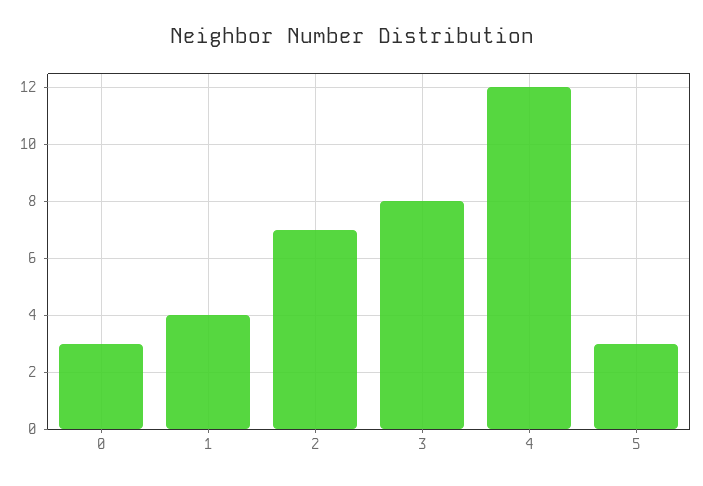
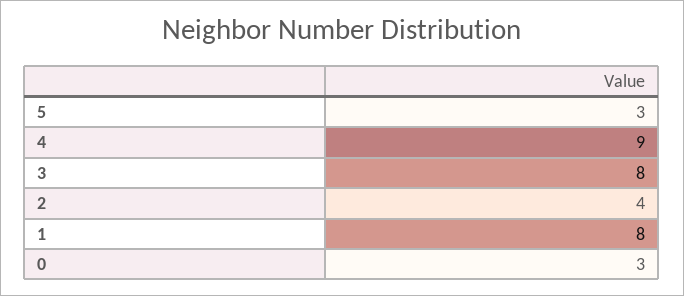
  {
    "0": 3,
-   "1": 4,
+   "1": 8,
-   "2": 7,
+   "2": 4,
    "3": 8,
-   "4": 12,
+   "4": 9,
    "5": 3
  }

